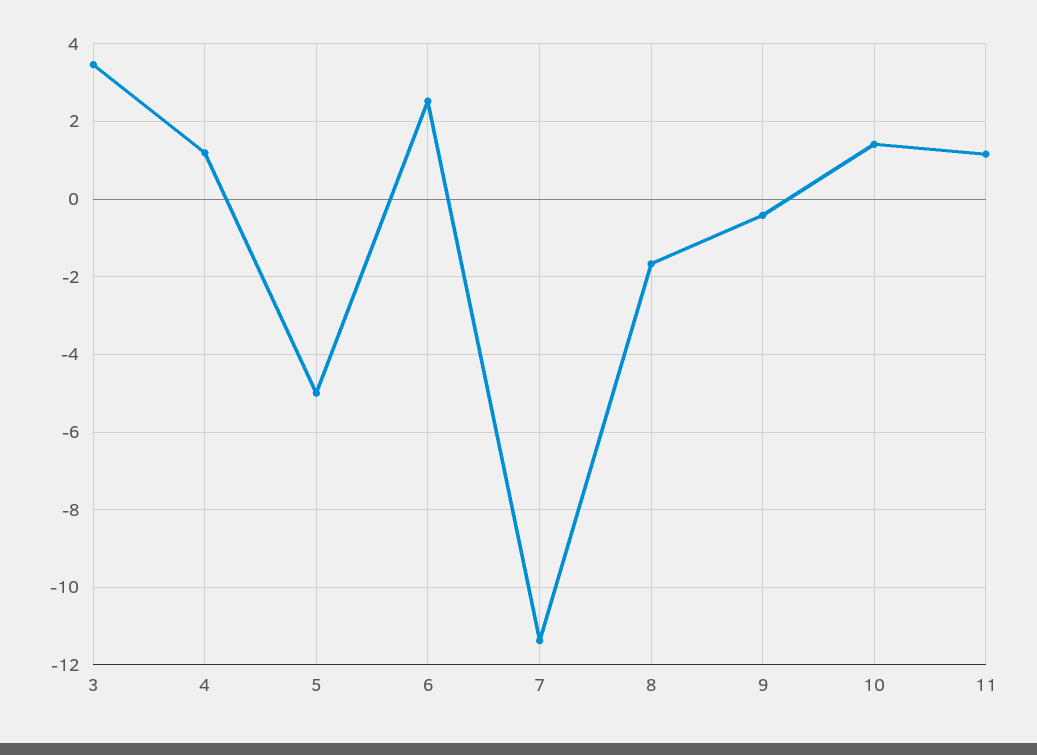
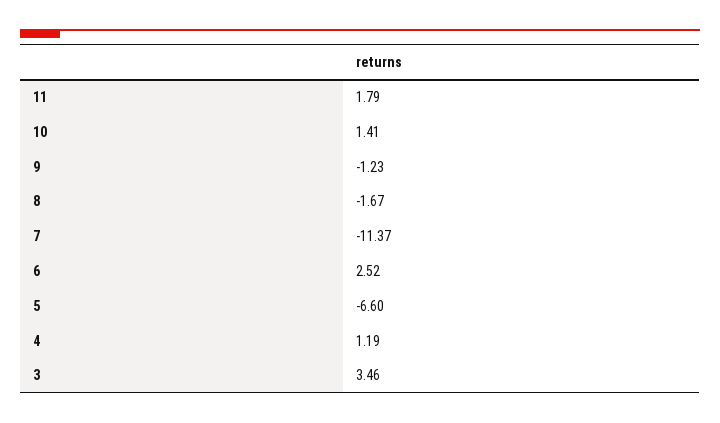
  {
    "3": 3.46,
    "4": 1.19,
-   "5": -5,
+   "5": -6.6,
    "6": 2.52,
    "7": -11.37,
    "8": -1.67,
-   "9": -0.4,
+   "9": -1.23,
    "10": 1.41,
-   "11": 1.2
+   "11": 1.79
  }

